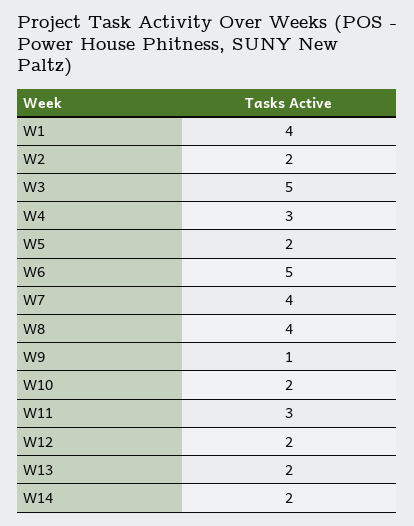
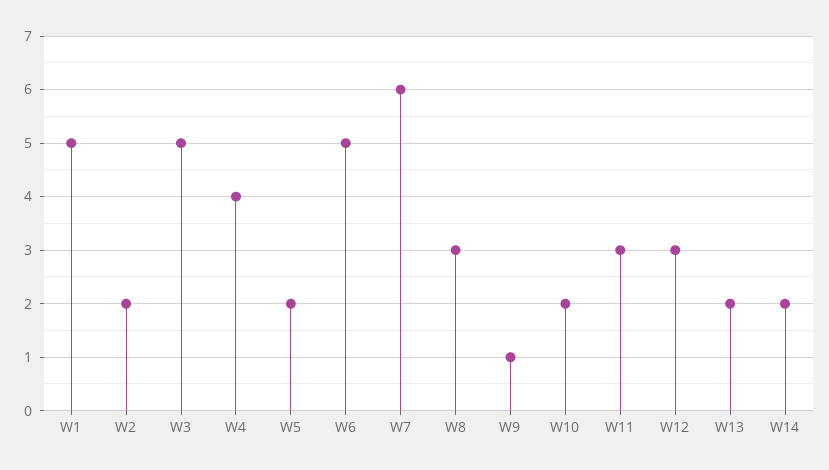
  {
-   "W1": 4,
+   "W1": 5,
    "W2": 2,
    "W3": 5,
-   "W4": 3,
+   "W4": 4,
    "W5": 2,
    "W6": 5,
-   "W7": 4,
+   "W7": 6,
-   "W8": 4,
+   "W8": 3,
    "W9": 1,
    "W10": 2,
    "W11": 3,
-   "W12": 2,
+   "W12": 3,
    "W13": 2,
    "W14": 2
  }

